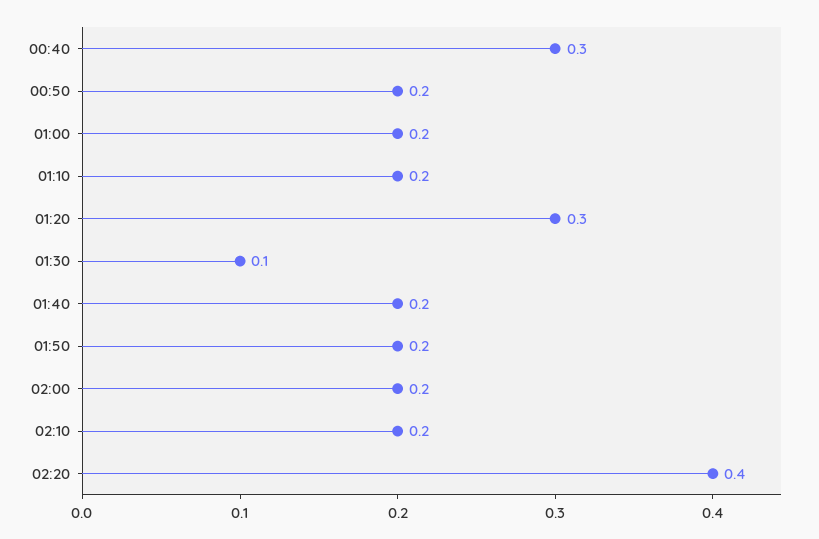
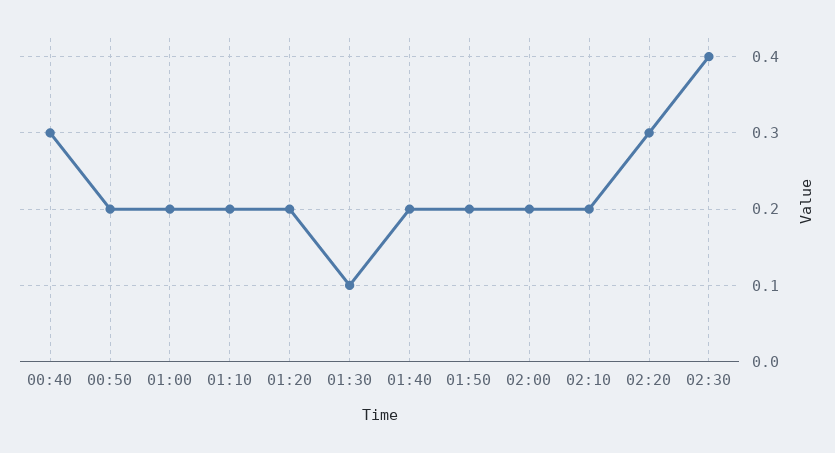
  {
    "00:40": 0.3,
    "00:50": 0.2,
    "01:00": 0.2,
    "01:10": 0.2,
-   "01:20": 0.3,
+   "01:20": 0.2,
    "01:30": 0.1,
    "01:40": 0.2,
    "01:50": 0.2,
    "02:00": 0.2,
    "02:10": 0.2,
-   "02:20": 0.4
+   "02:20": 0.3,
+   "02:30": 0.4
  }

